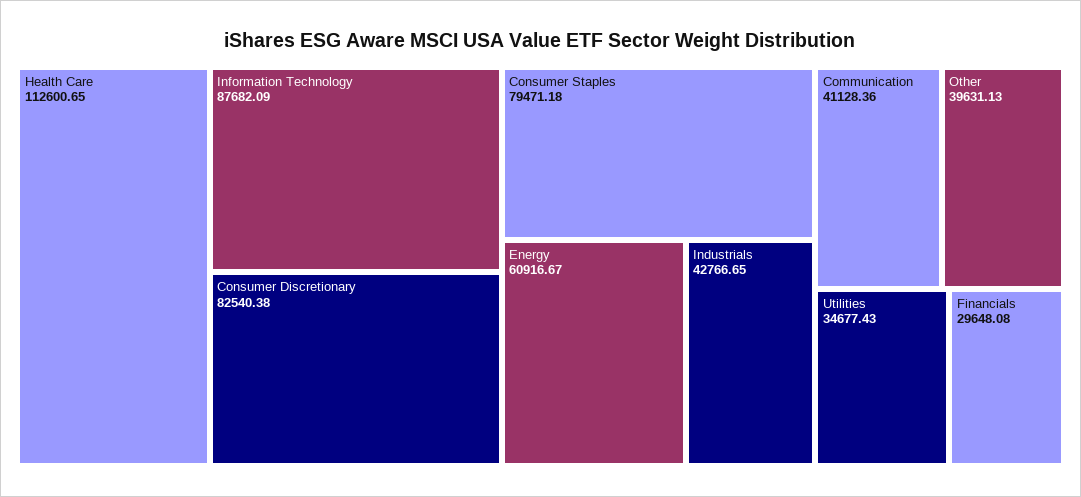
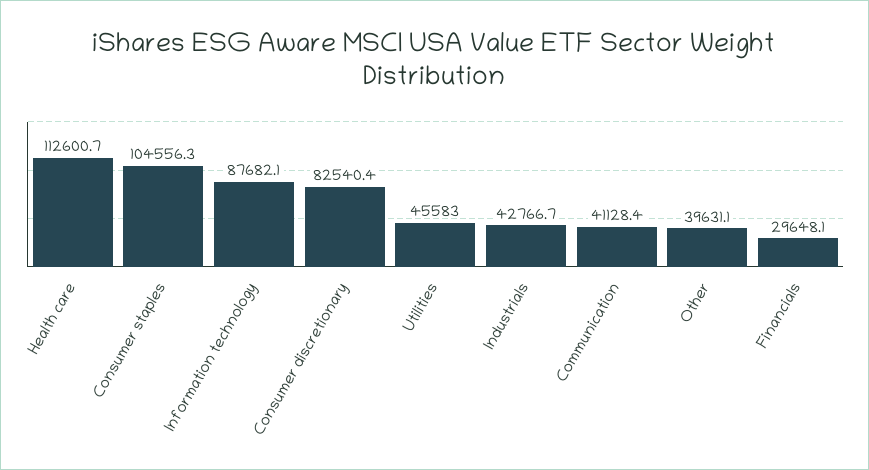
  {
    "Health Care": 112600.65,
    "Information Technology": 87682.09,
    "Consumer Discretionary": 82540.38,
-   "Consumer Staples": 79471.18,
+   "Consumer Staples": 104556.3,
-   "Energy": 60916.67,
    "Industrials": 42766.65,
    "Communication": 41128.36,
    "Other": 39631.13,
-   "Utilities": 34677.43,
+   "Utilities": 45583,
    "Financials": 29648.08
  }

